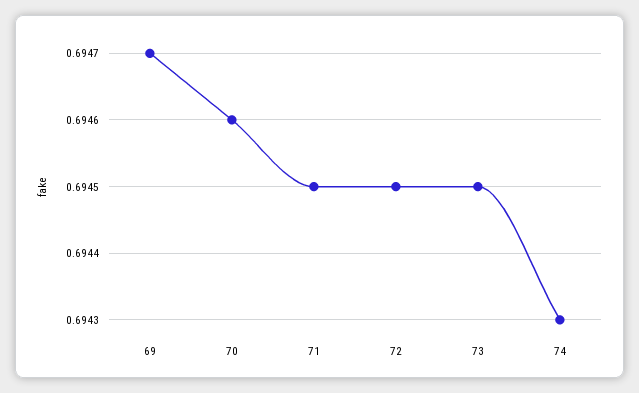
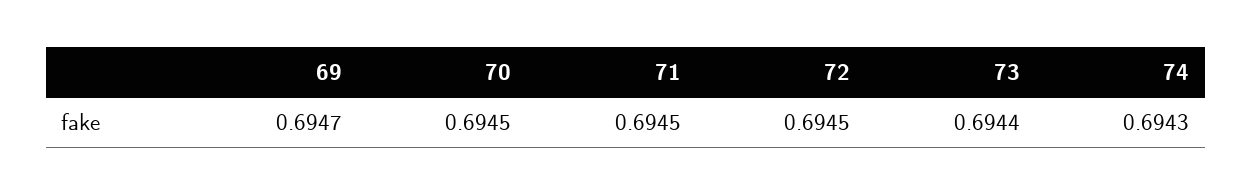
  {
    "69": 0.6947,
-   "70": 0.6946,
+   "70": 0.6945,
    "71": 0.6945,
    "72": 0.6945,
-   "73": 0.6945,
+   "73": 0.6944,
    "74": 0.6943
  }

